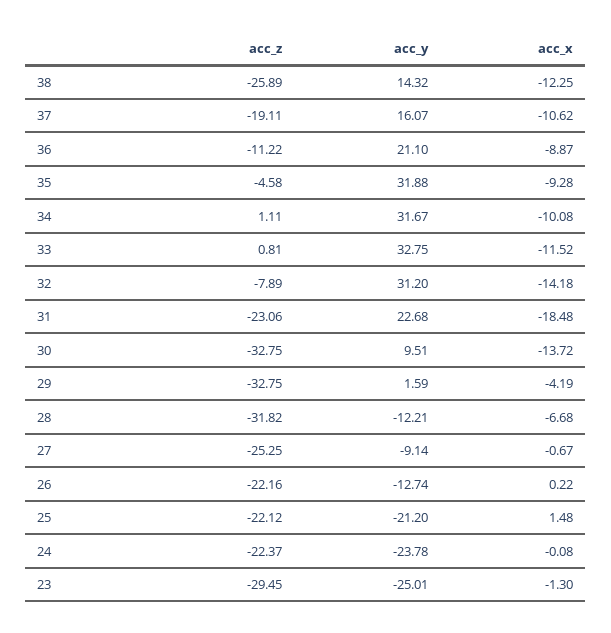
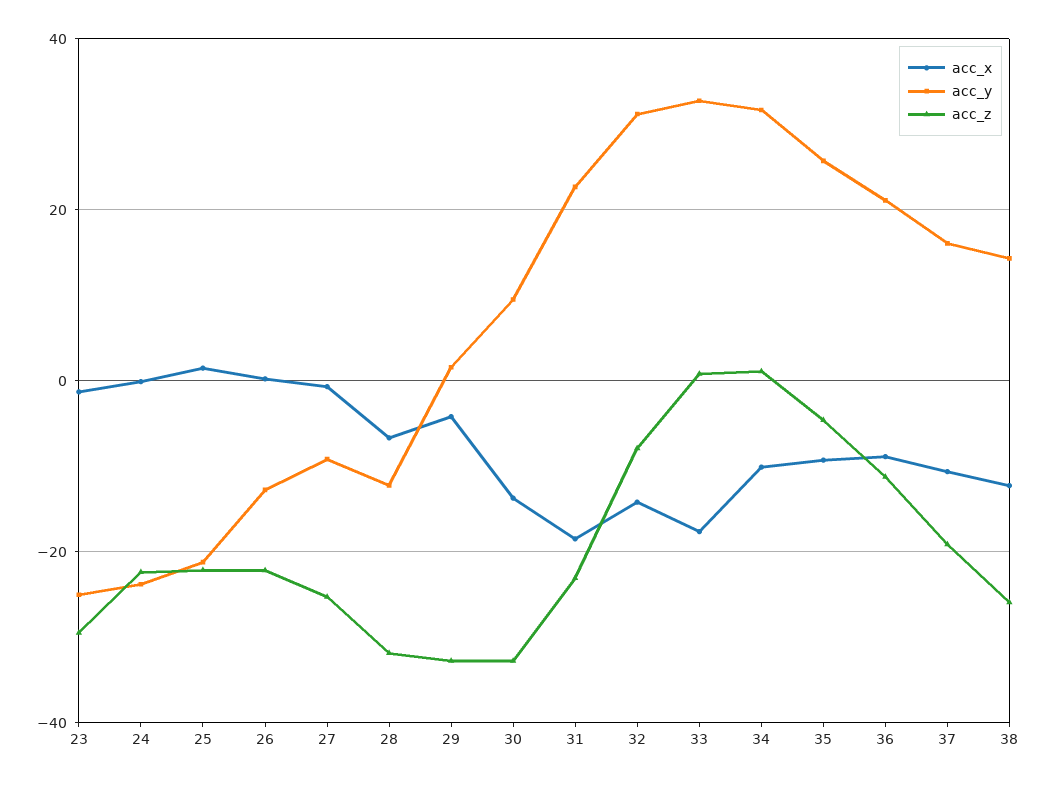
  {
    "acc_z": {
      "38": -25.89,
      "37": -19.11,
      "36": -11.22,
      "35": -4.58,
      "34": 1.11,
      "33": 0.81,
      "32": -7.89,
      "31": -23.06,
      "30": -32.75,
      "29": -32.75,
      "28": -31.82,
      "27": -25.25,
      "26": -22.16,
      "25": -22.12,
      "24": -22.37,
      "23": -29.45
    },
    "acc_y": {
      "38": 14.32,
      "37": 16.07,
      "36": 21.1,
-     "35": 31.88,
+     "35": 26,
      "34": 31.67,
      "33": 32.75,
      "32": 31.2,
      "31": 22.68,
      "30": 9.51,
      "29": 1.59,
      "28": -12.21,
      "27": -9.14,
      "26": -12.74,
      "25": -21.2,
      "24": -23.78,
      "23": -25.01
    },
    "acc_x": {
      "38": -12.25,
      "37": -10.62,
      "36": -8.87,
      "35": -9.28,
      "34": -10.08,
-     "33": -11.52,
+     "33": -18,
      "32": -14.18,
      "31": -18.48,
      "30": -13.72,
      "29": -4.19,
      "28": -6.68,
      "27": -0.67,
      "26": 0.22,
      "25": 1.48,
      "24": -0.08,
      "23": -1.3
    }
  }

